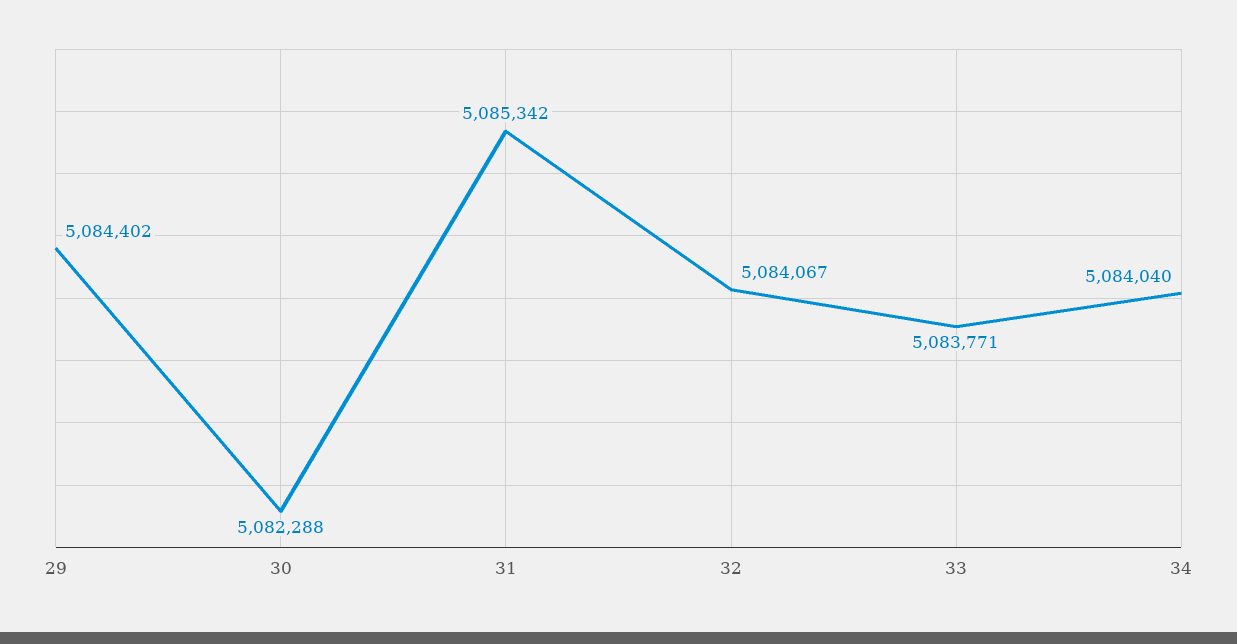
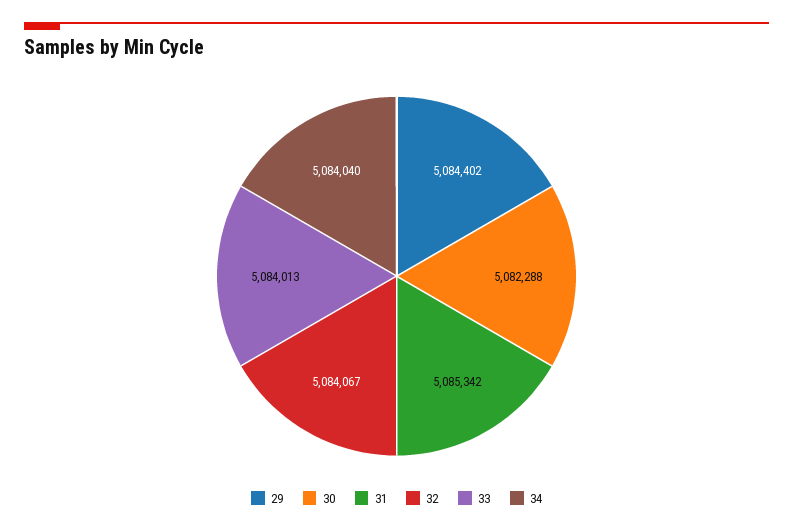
  {
    "29": 5084402,
    "30": 5082288,
    "31": 5085342,
    "32": 5084067,
-   "33": 5083771,
+   "33": 5084013,
    "34": 5084040
  }

